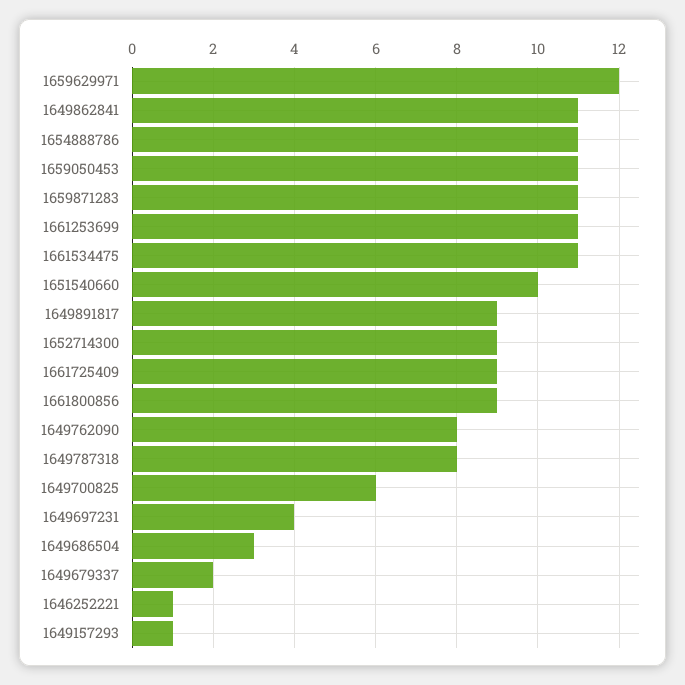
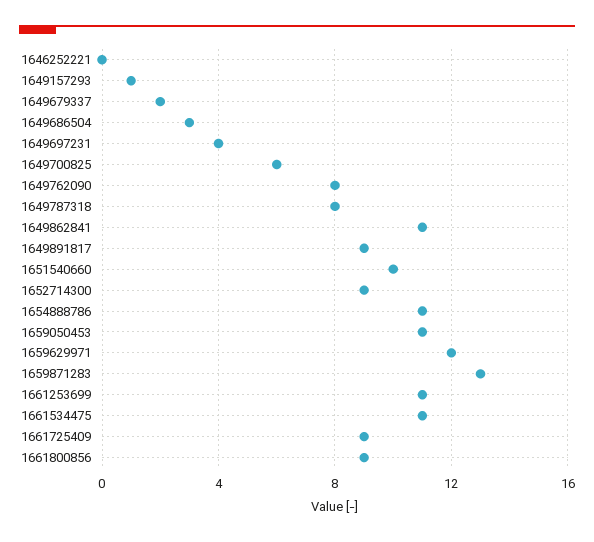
  {
    "1659629971": 12,
    "1649862841": 11,
    "1654888786": 11,
    "1659050453": 11,
-   "1659871283": 11,
+   "1659871283": 13,
    "1661253699": 11,
    "1661534475": 11,
    "1651540660": 10,
    "1649891817": 9,
    "1652714300": 9,
    "1661725409": 9,
    "1661800856": 9,
    "1649762090": 8,
    "1649787318": 8,
    "1649700825": 6,
    "1649697231": 4,
    "1649686504": 3,
    "1649679337": 2,
-   "1646252221": 1,
+   "1646252221": 0,
    "1649157293": 1
  }

